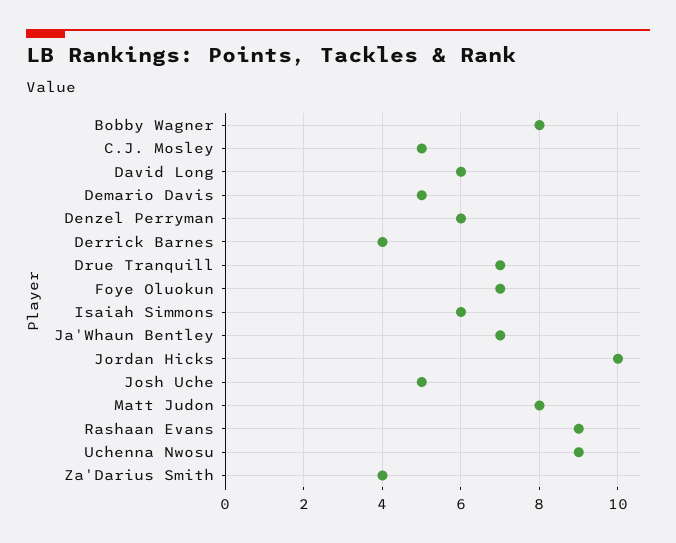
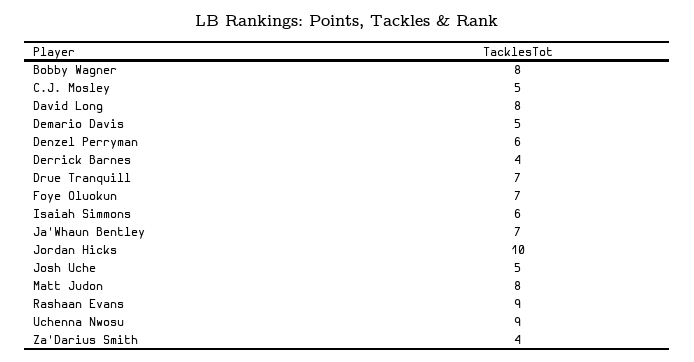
  {
    "Bobby Wagner": 8,
    "C.J. Mosley": 5,
-   "David Long": 6,
+   "David Long": 8,
    "Demario Davis": 5,
    "Denzel Perryman": 6,
    "Derrick Barnes": 4,
    "Drue Tranquill": 7,
    "Foye Oluokun": 7,
    "Isaiah Simmons": 6,
    "Ja'Whaun Bentley": 7,
    "Jordan Hicks": 10,
    "Josh Uche": 5,
    "Matt Judon": 8,
    "Rashaan Evans": 9,
    "Uchenna Nwosu": 9,
    "Za'Darius Smith": 4
  }

